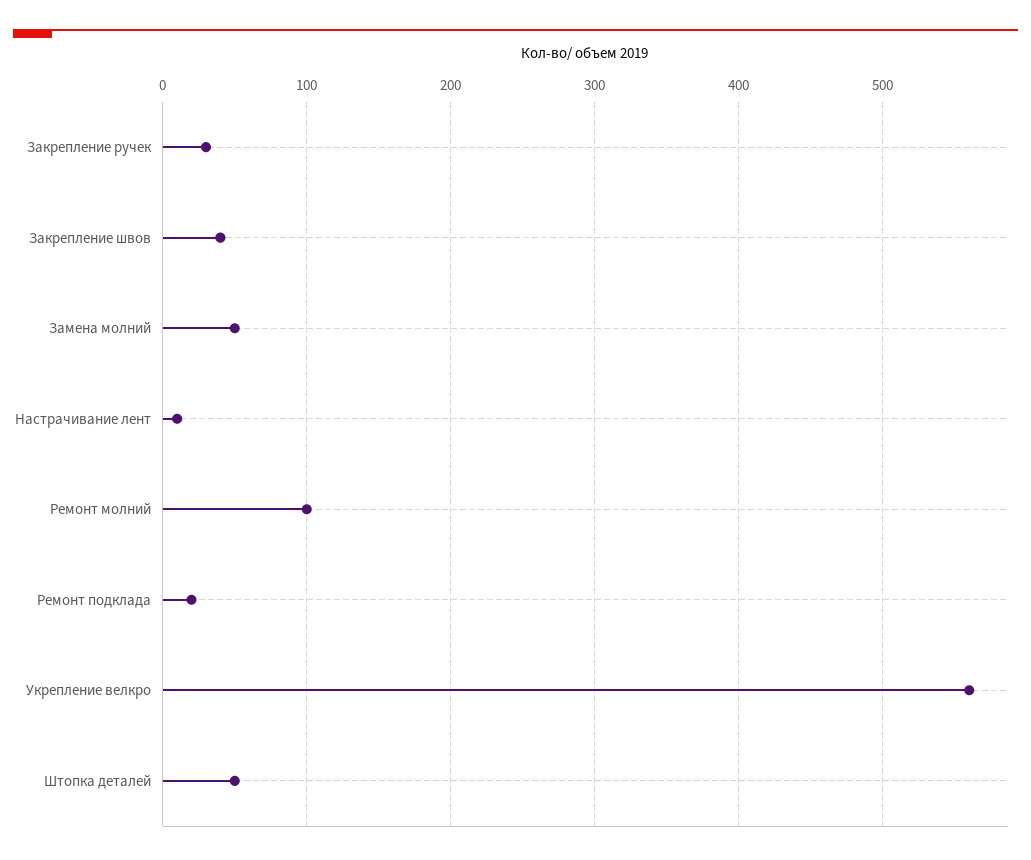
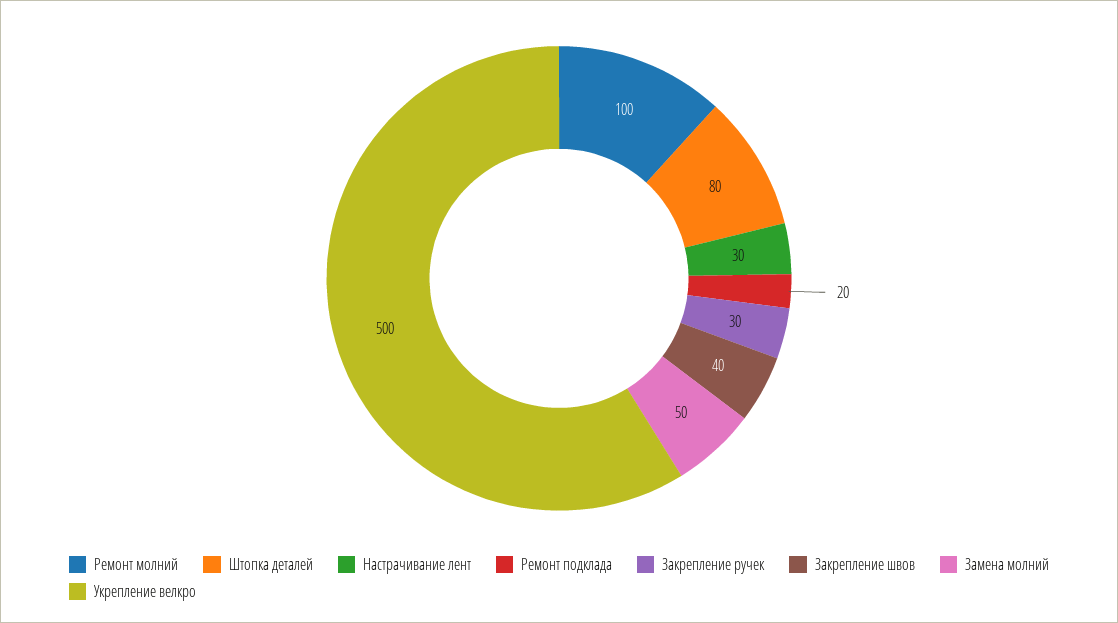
  {
    "Закрепление ручек": 30,
    "Закрепление швов": 40,
    "Замена молний": 50,
-   "Настрачивание лент": 10,
+   "Настрачивание лент": 30,
    "Ремонт молний": 100,
    "Ремонт подклада": 20,
-   "Укрепление велкро": 560,
+   "Укрепление велкро": 500,
-   "Штопка деталей": 50
+   "Штопка деталей": 80
  }

